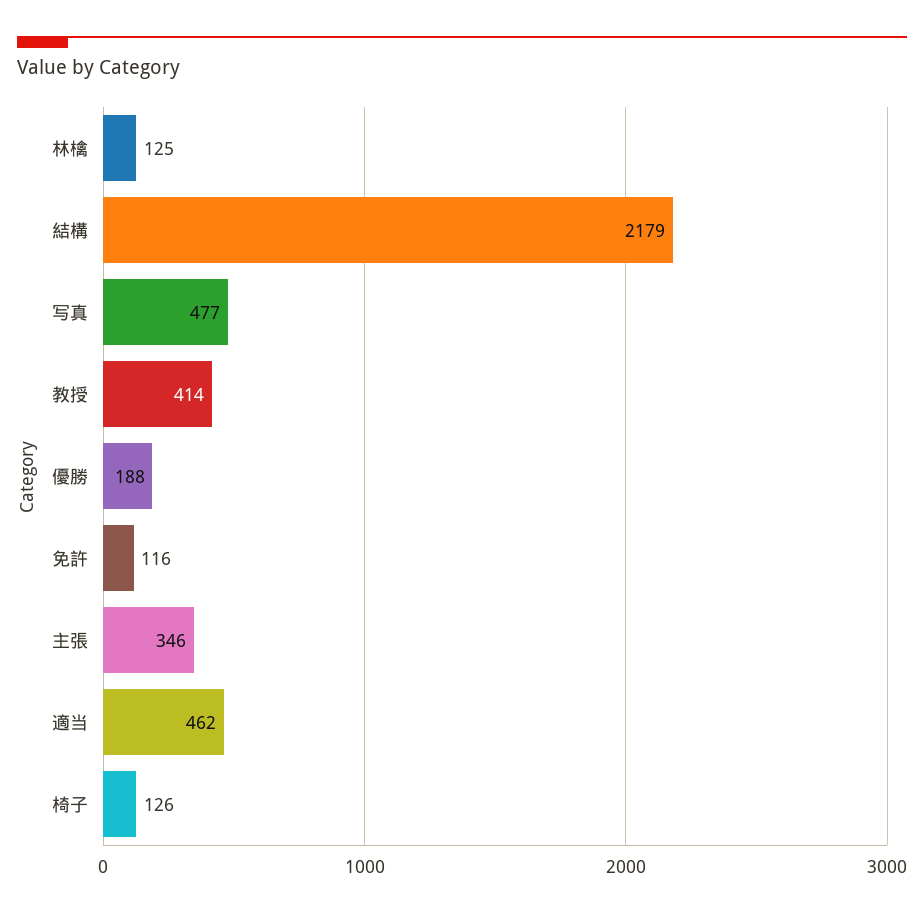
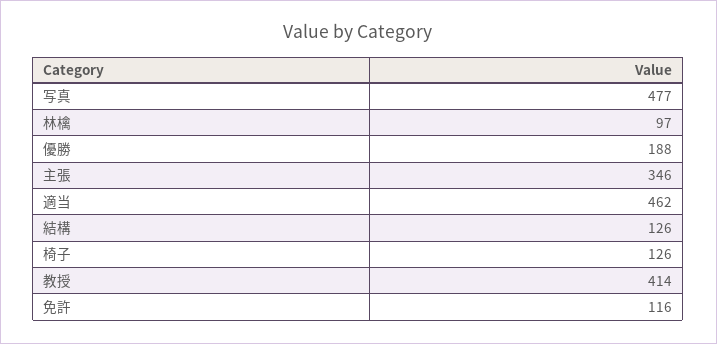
  {
-   "林檎": 125,
+   "林檎": 97,
-   "結構": 2179,
+   "結構": 126,
    "写真": 477,
    "教授": 414,
    "優勝": 188,
    "免許": 116,
    "主張": 346,
    "適当": 462,
    "椅子": 126
  }

